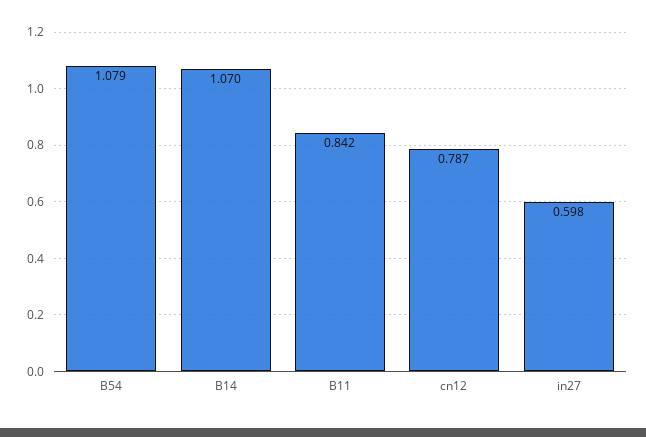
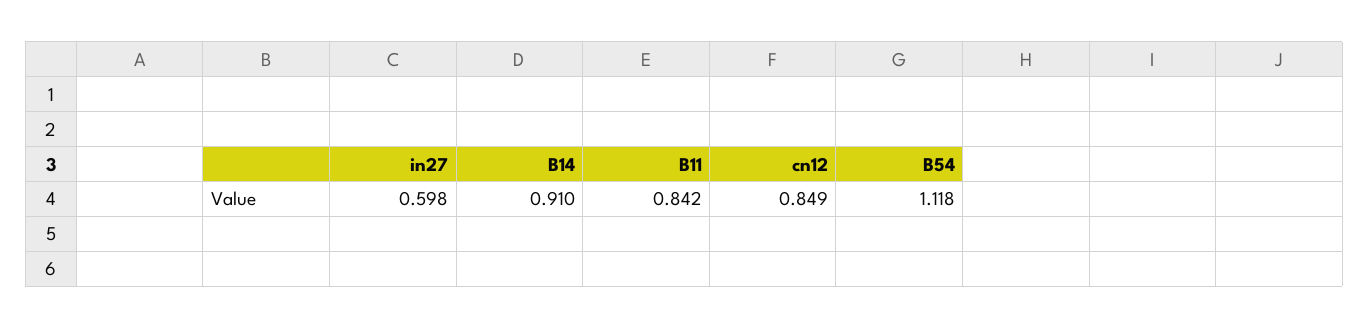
  {
-   "B54": 1.079,
+   "B54": 1.118,
-   "B14": 1.07,
+   "B14": 0.91,
    "B11": 0.842,
-   "cn12": 0.787,
+   "cn12": 0.849,
    "in27": 0.598
  }

